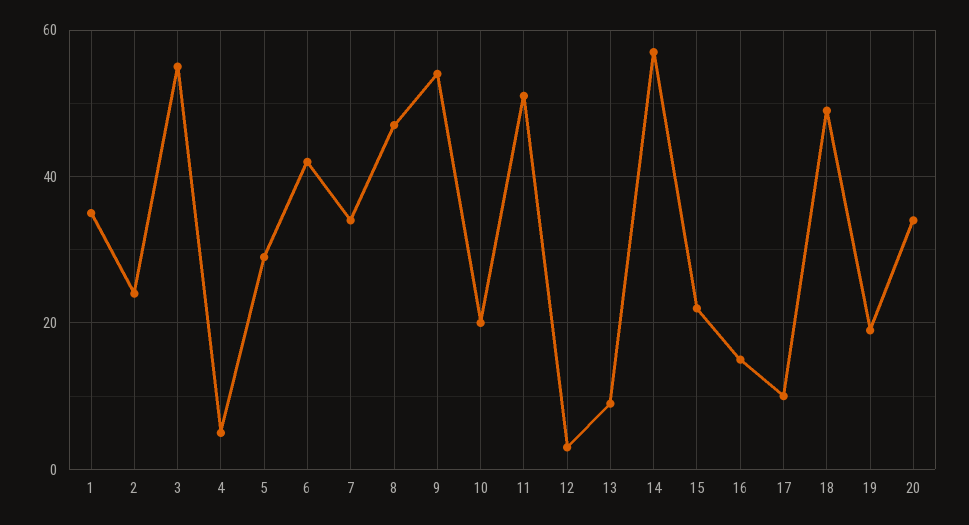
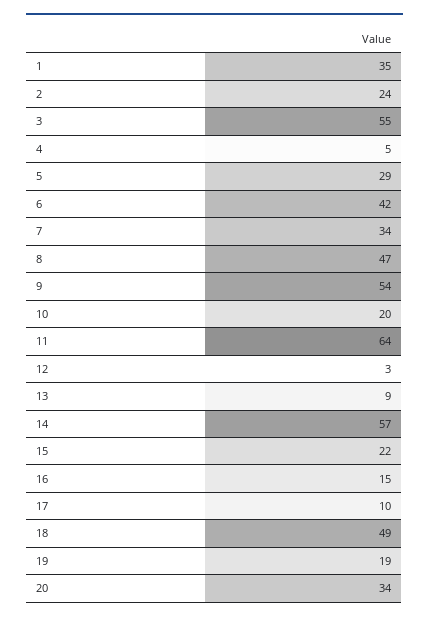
  {
    "1": 35,
    "2": 24,
    "3": 55,
    "4": 5,
    "5": 29,
    "6": 42,
    "7": 34,
    "8": 47,
    "9": 54,
    "10": 20,
-   "11": 50,
+   "11": 64,
    "12": 3,
    "13": 9,
    "14": 57,
    "15": 22,
    "16": 15,
    "17": 10,
    "18": 49,
    "19": 19,
    "20": 34
  }

